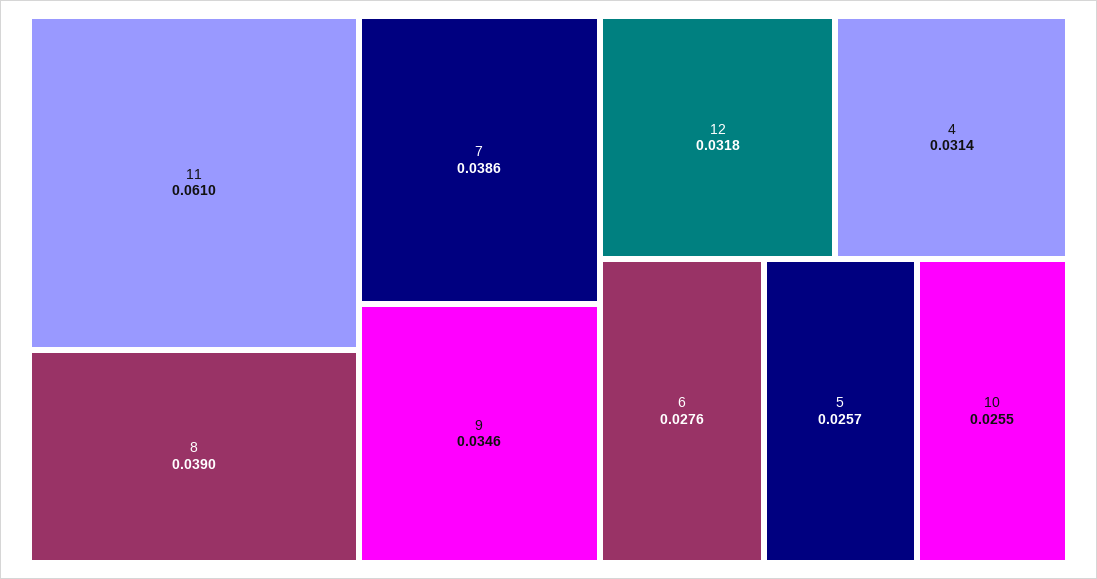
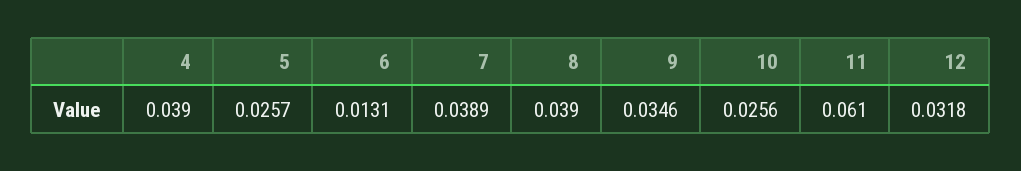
  {
    "11": 0.061,
    "8": 0.039,
-   "7": 0.0386,
+   "7": 0.0389,
    "9": 0.0346,
    "12": 0.0318,
-   "4": 0.0314,
+   "4": 0.039,
-   "6": 0.0276,
+   "6": 0.0131,
    "5": 0.0257,
-   "10": 0.0255
+   "10": 0.0256
  }

